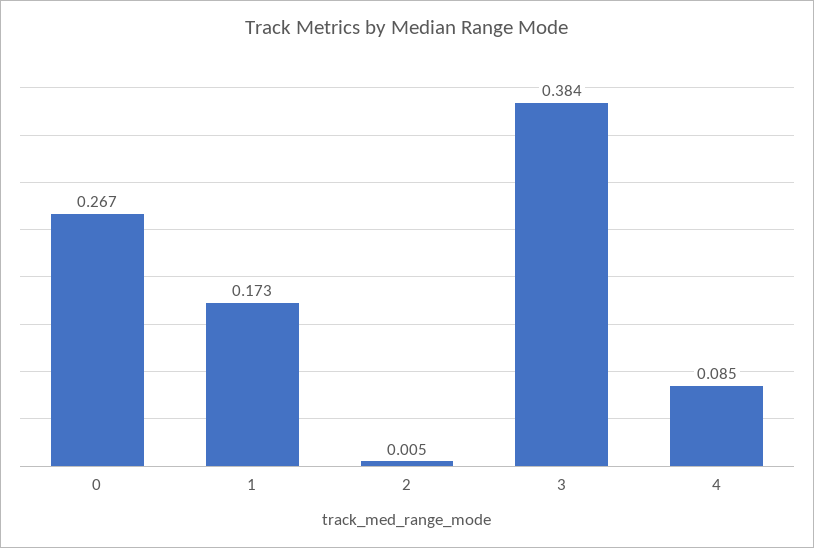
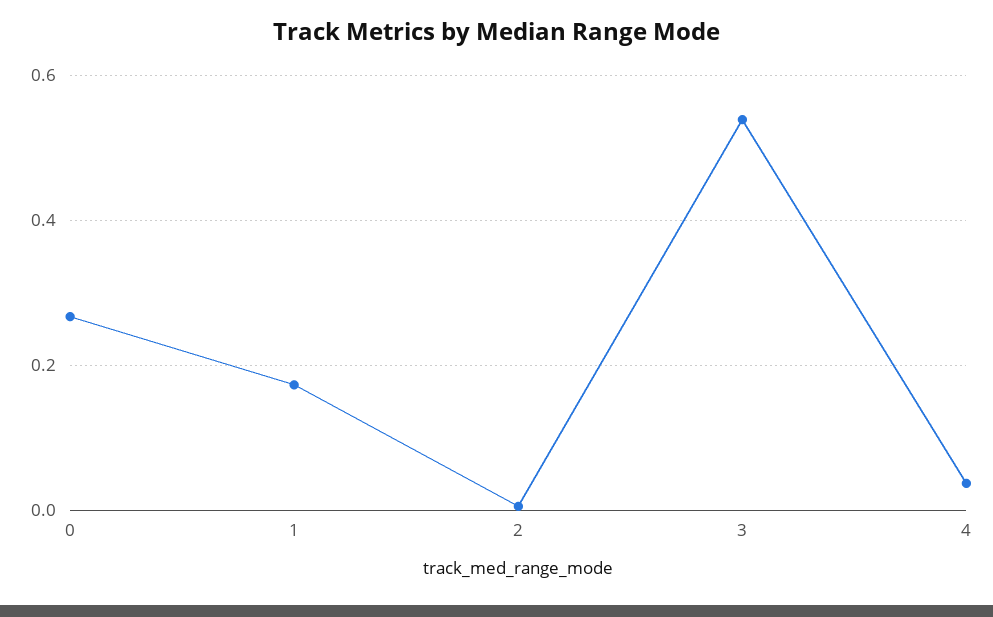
  {
    "0": 0.267,
    "1": 0.173,
    "2": 0.005,
-   "3": 0.384,
+   "3": 0.54,
-   "4": 0.085
+   "4": 0.04
  }

